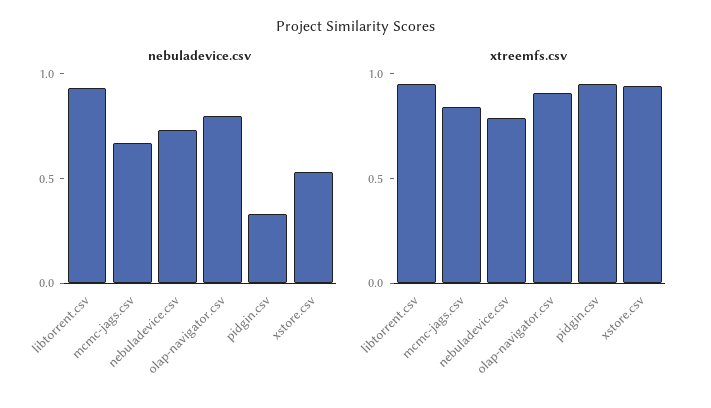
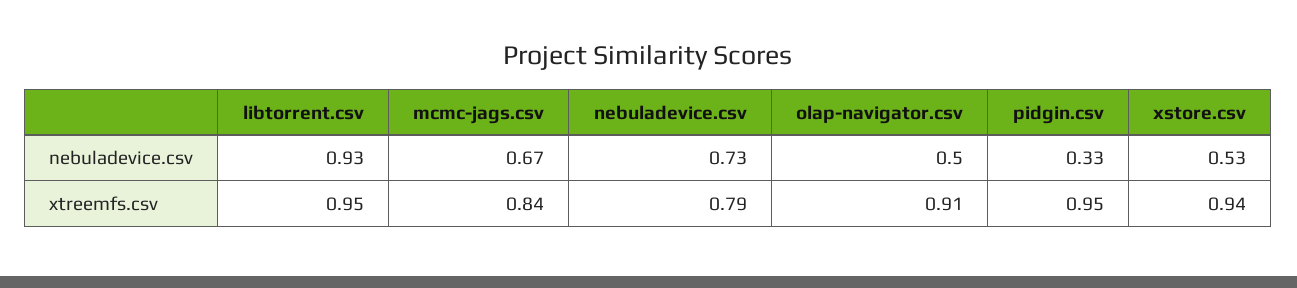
  {
    "nebuladevice.csv": {
      "libtorrent.csv": 0.93,
      "mcmc-jags.csv": 0.67,
      "nebuladevice.csv": 0.73,
-     "olap-navigator.csv": 0.8,
+     "olap-navigator.csv": 0.5,
      "pidgin.csv": 0.33,
      "xstore.csv": 0.53
    },
    "xtreemfs.csv": {
      "libtorrent.csv": 0.95,
      "mcmc-jags.csv": 0.84,
      "nebuladevice.csv": 0.79,
      "olap-navigator.csv": 0.91,
      "pidgin.csv": 0.95,
      "xstore.csv": 0.94
    }
  }

